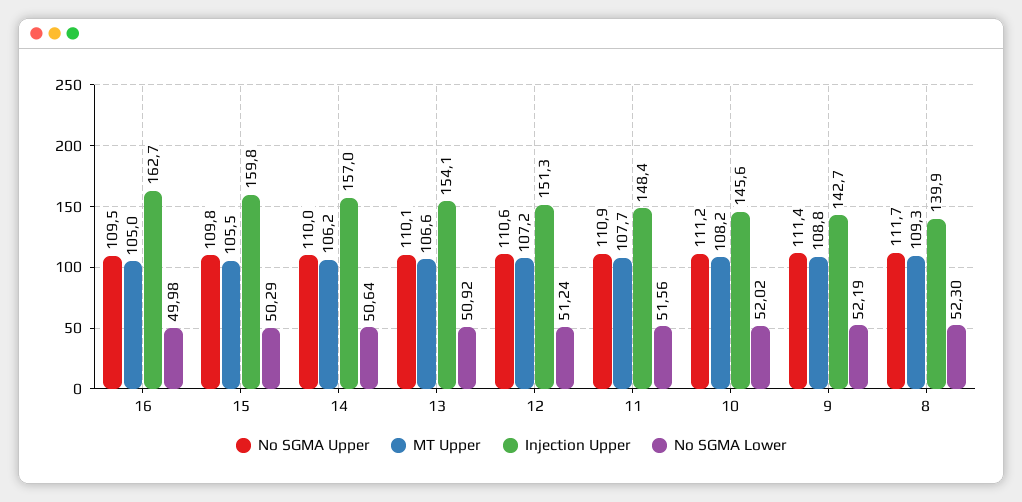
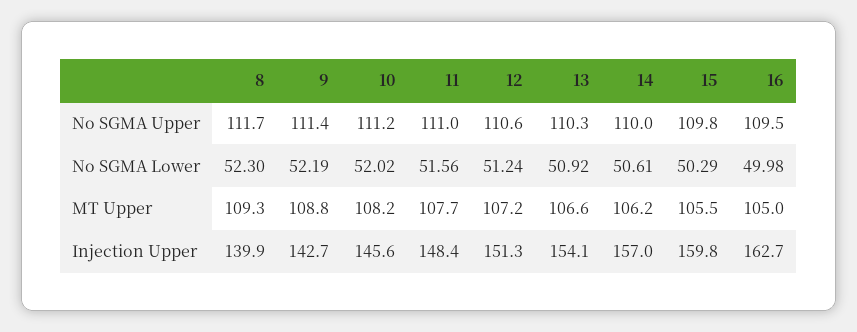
  {
    "No SGMA Upper": {
      "16": 109.5,
      "15": 109.8,
      "14": 110,
-     "13": 110.1,
+     "13": 110.3,
      "12": 110.6,
-     "11": 110.9,
+     "11": 111,
      "10": 111.2,
      "9": 111.4,
      "8": 111.7
    },
    "MT Upper": {
      "16": 105,
      "15": 105.5,
      "14": 106.2,
      "13": 106.6,
      "12": 107.2,
      "11": 107.7,
      "10": 108.2,
      "9": 108.8,
      "8": 109.3
    },
    "Injection Upper": {
      "16": 162.7,
      "15": 159.8,
      "14": 157,
      "13": 154.1,
      "12": 151.3,
      "11": 148.4,
      "10": 145.6,
      "9": 142.7,
      "8": 139.9
    },
    "No SGMA Lower": {
      "16": 49.98,
      "15": 50.29,
-     "14": 50.64,
+     "14": 50.61,
      "13": 50.92,
      "12": 51.24,
      "11": 51.56,
      "10": 52.02,
      "9": 52.19,
      "8": 52.3
    }
  }

